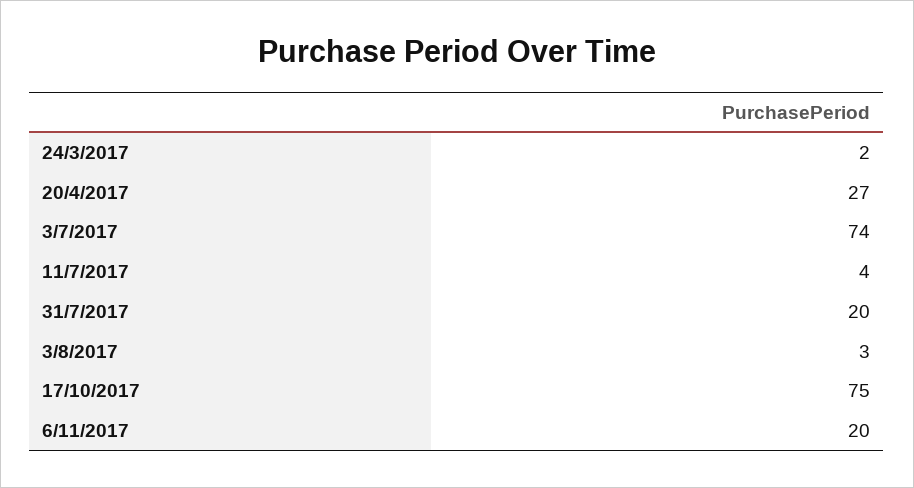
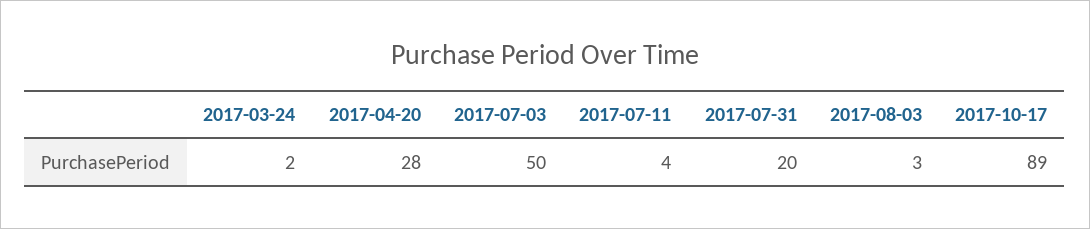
  {
    "24/3/2017": 2,
-   "20/4/2017": 27,
+   "20/4/2017": 28,
-   "3/7/2017": 74,
+   "3/7/2017": 50,
    "11/7/2017": 4,
    "31/7/2017": 20,
    "3/8/2017": 3,
-   "17/10/2017": 75,
+   "17/10/2017": 89
-   "6/11/2017": 20
  }

